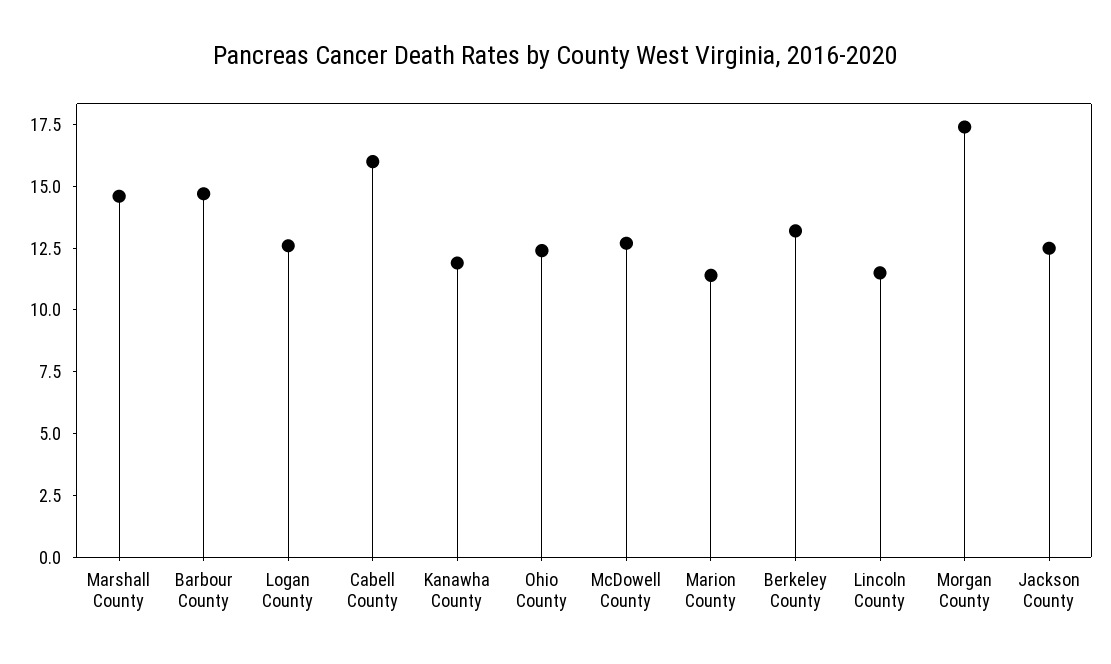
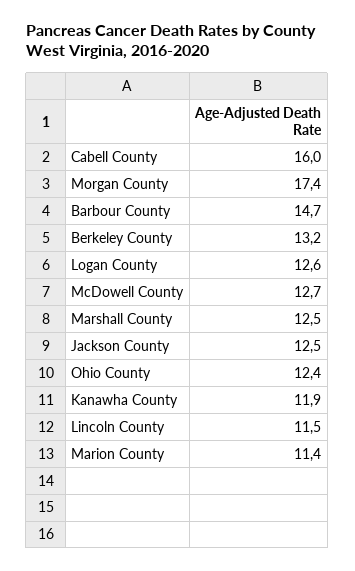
  {
-   "Marshall County": 14.5,
+   "Marshall County": 12.5,
    "Barbour County": 14.7,
    "Logan County": 12.6,
    "Cabell County": 16,
    "Kanawha County": 11.9,
    "Ohio County": 12.4,
    "McDowell County": 12.7,
    "Marion County": 11.4,
    "Berkeley County": 13.2,
    "Lincoln County": 11.5,
    "Morgan County": 17.4,
    "Jackson County": 12.5
  }

